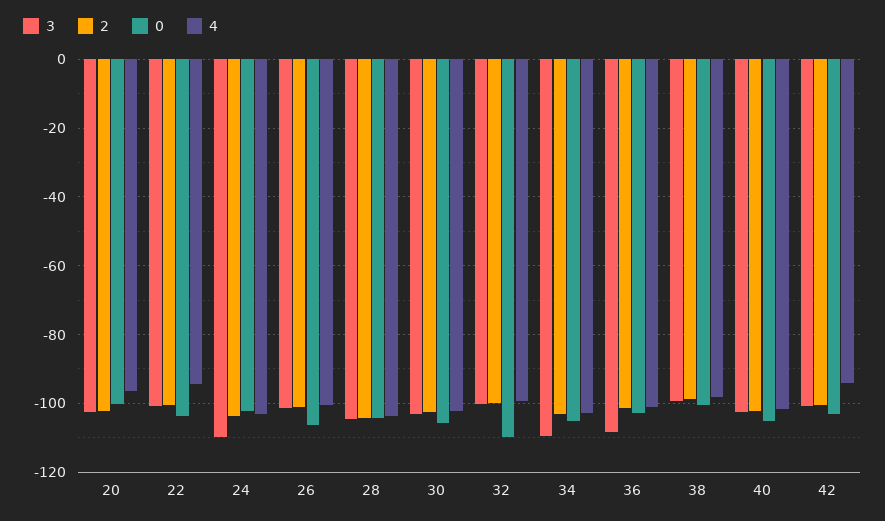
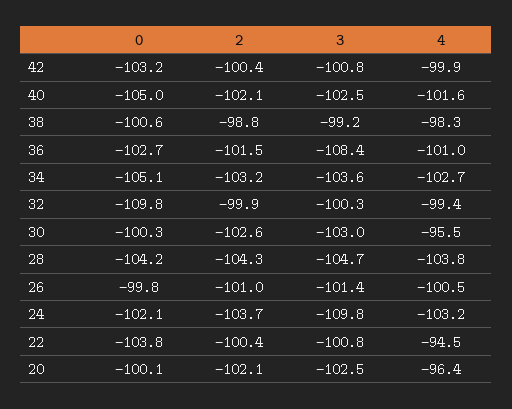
  {
    "3": {
      "20": -102.5,
      "22": -100.8,
      "24": -109.8,
      "26": -101.4,
      "28": -104.7,
      "30": -103,
      "32": -100.3,
-     "34": -110,
+     "34": -103.6,
      "36": -108.4,
      "38": -99.2,
      "40": -102.5,
      "42": -100.8
    },
    "2": {
      "20": -102.1,
      "22": -100.4,
      "24": -103.7,
      "26": -101,
      "28": -104.3,
      "30": -102.6,
      "32": -99.9,
      "34": -103.2,
      "36": -101.5,
      "38": -98.8,
      "40": -102.1,
      "42": -100.4
    },
    "0": {
      "20": -100.1,
      "22": -103.8,
      "24": -102.1,
-     "26": -106,
+     "26": -99.8,
      "28": -104.2,
-     "30": -106,
+     "30": -100.3,
      "32": -109.8,
      "34": -105.1,
      "36": -102.7,
      "38": -100.6,
      "40": -105,
      "42": -103.2
    },
    "4": {
      "20": -96.4,
      "22": -94.5,
      "24": -103.2,
      "26": -100.5,
      "28": -103.8,
-     "30": -102,
+     "30": -95.5,
      "32": -99.4,
      "34": -102.7,
      "36": -101,
      "38": -98.3,
      "40": -101.6,
-     "42": -94
+     "42": -99.9
    }
  }

